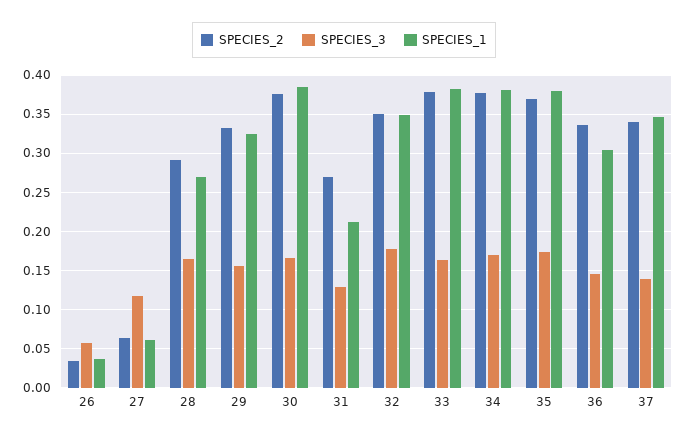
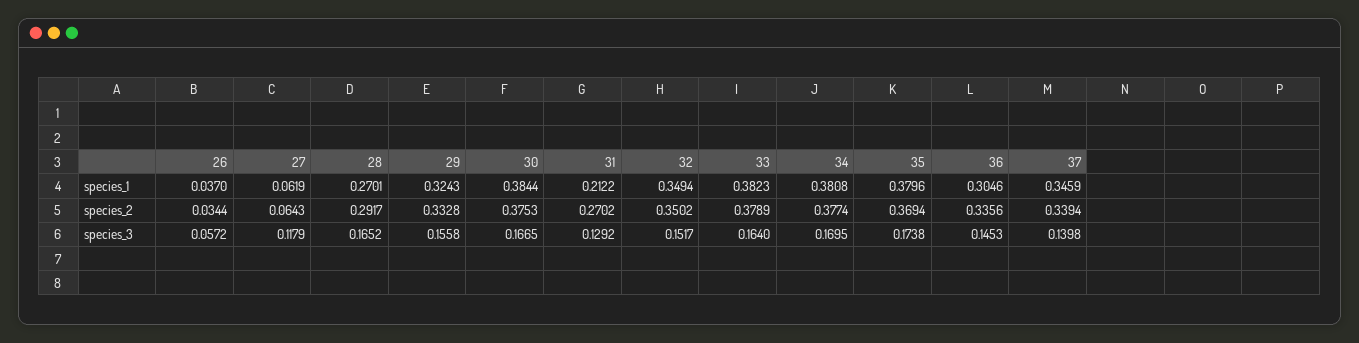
  {
    "SPECIES_2": {
      "26": 0.0344,
      "27": 0.0643,
      "28": 0.2917,
      "29": 0.3328,
      "30": 0.3753,
      "31": 0.2702,
      "32": 0.3502,
      "33": 0.3789,
      "34": 0.3774,
      "35": 0.3694,
      "36": 0.3356,
      "37": 0.3394
    },
    "SPECIES_3": {
      "26": 0.0572,
      "27": 0.1179,
      "28": 0.1652,
      "29": 0.1558,
      "30": 0.1665,
      "31": 0.1292,
-     "32": 0.18,
+     "32": 0.1517,
      "33": 0.164,
      "34": 0.1695,
      "35": 0.1738,
      "36": 0.1453,
      "37": 0.1398
    },
    "SPECIES_1": {
      "26": 0.037,
      "27": 0.0619,
      "28": 0.2701,
      "29": 0.3243,
      "30": 0.3844,
      "31": 0.2122,
      "32": 0.3494,
      "33": 0.3823,
      "34": 0.3808,
      "35": 0.3796,
      "36": 0.3046,
      "37": 0.3459
    }
  }

